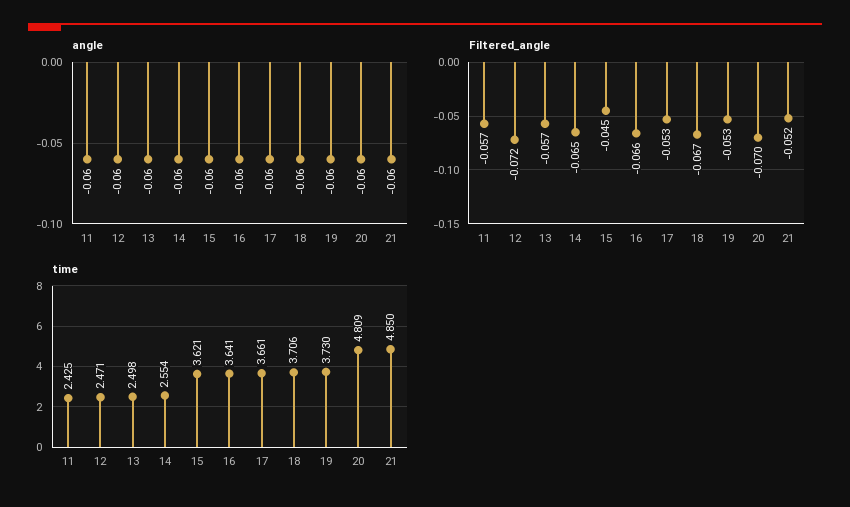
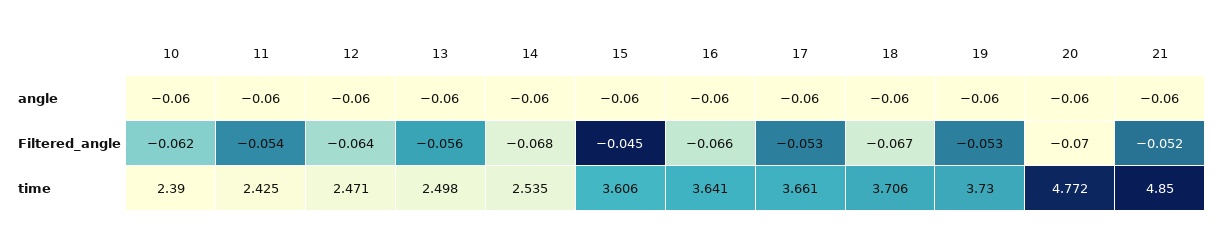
  {
    "angle": {
      "11": -0.06,
      "12": -0.06,
      "13": -0.06,
      "14": -0.06,
      "15": -0.06,
      "16": -0.06,
      "17": -0.06,
      "18": -0.06,
      "19": -0.06,
      "20": -0.06,
-     "21": -0.06
+     "21": -0.06,
+     "10": -0.06
    },
    "Filtered_angle": {
-     "11": -0.057,
+     "11": -0.054,
-     "12": -0.072,
+     "12": -0.064,
-     "13": -0.057,
+     "13": -0.056,
-     "14": -0.065,
+     "14": -0.068,
      "15": -0.045,
      "16": -0.066,
      "17": -0.053,
      "18": -0.067,
      "19": -0.053,
      "20": -0.07,
-     "21": -0.052
+     "21": -0.052,
+     "10": -0.062
    },
    "time": {
      "11": 2.425,
      "12": 2.471,
      "13": 2.498,
-     "14": 2.554,
+     "14": 2.535,
-     "15": 3.621,
+     "15": 3.606,
      "16": 3.641,
      "17": 3.661,
      "18": 3.706,
      "19": 3.73,
-     "20": 4.809,
+     "20": 4.772,
-     "21": 4.85
+     "21": 4.85,
+     "10": 2.39
    }
  }

